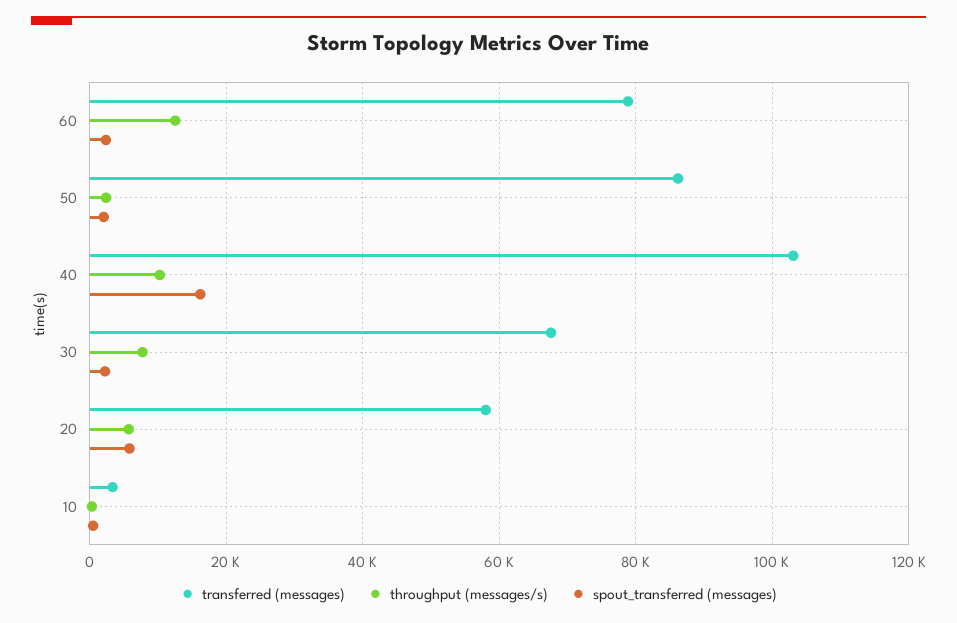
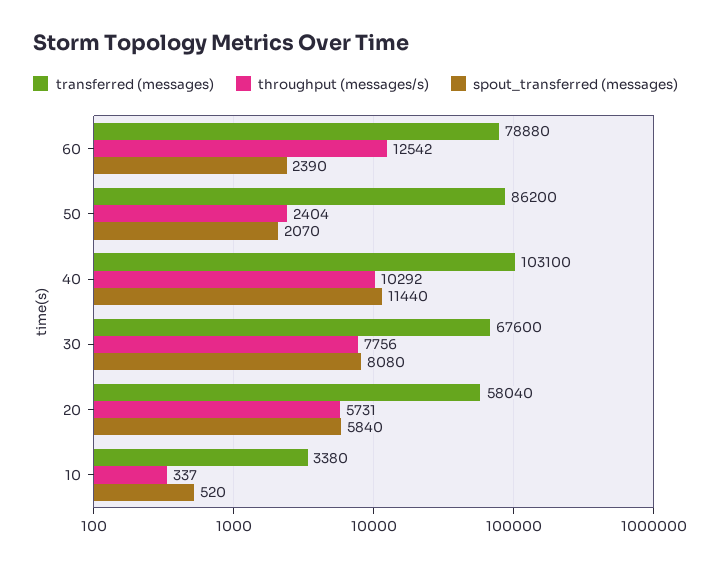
  {
    "transferred (messages)": {
      "60": 78880,
      "50": 86200,
      "40": 103100,
      "30": 67600,
      "20": 58040,
      "10": 3380
    },
    "throughput (messages/s)": {
      "60": 12542,
      "50": 2404,
      "40": 10292,
      "30": 7756,
      "20": 5731,
      "10": 337
    },
    "spout_transferred (messages)": {
      "60": 2390,
      "50": 2070,
-     "40": 16000,
+     "40": 11440,
-     "30": 2000,
+     "30": 8080,
      "20": 5840,
      "10": 520
    }
  }

